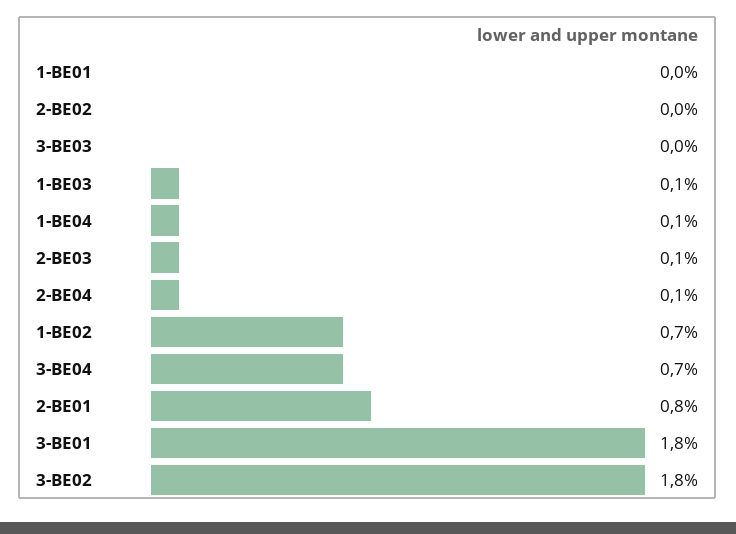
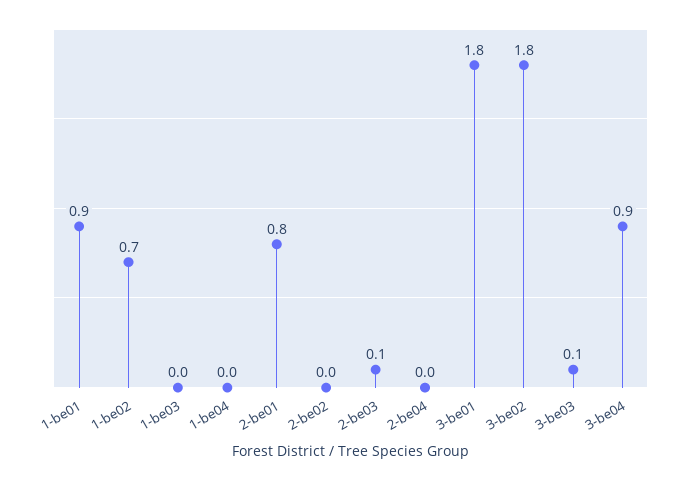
  {
-   "1-BE01": 0,
+   "1-BE01": 0.9,
    "2-BE02": 0,
-   "3-BE03": 0,
+   "3-BE03": 0.1,
-   "1-BE03": 0.1,
+   "1-BE03": 0,
-   "1-BE04": 0.1,
+   "1-BE04": 0,
    "2-BE03": 0.1,
-   "2-BE04": 0.1,
+   "2-BE04": 0,
    "1-BE02": 0.7,
-   "3-BE04": 0.7,
+   "3-BE04": 0.9,
    "2-BE01": 0.8,
    "3-BE01": 1.8,
    "3-BE02": 1.8
  }

